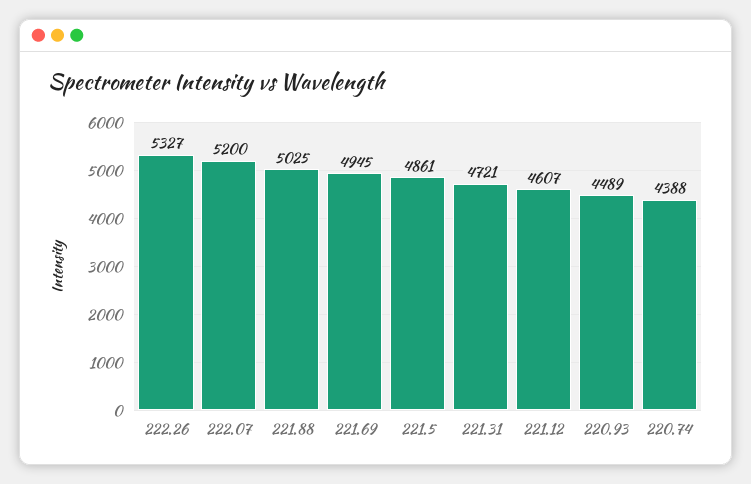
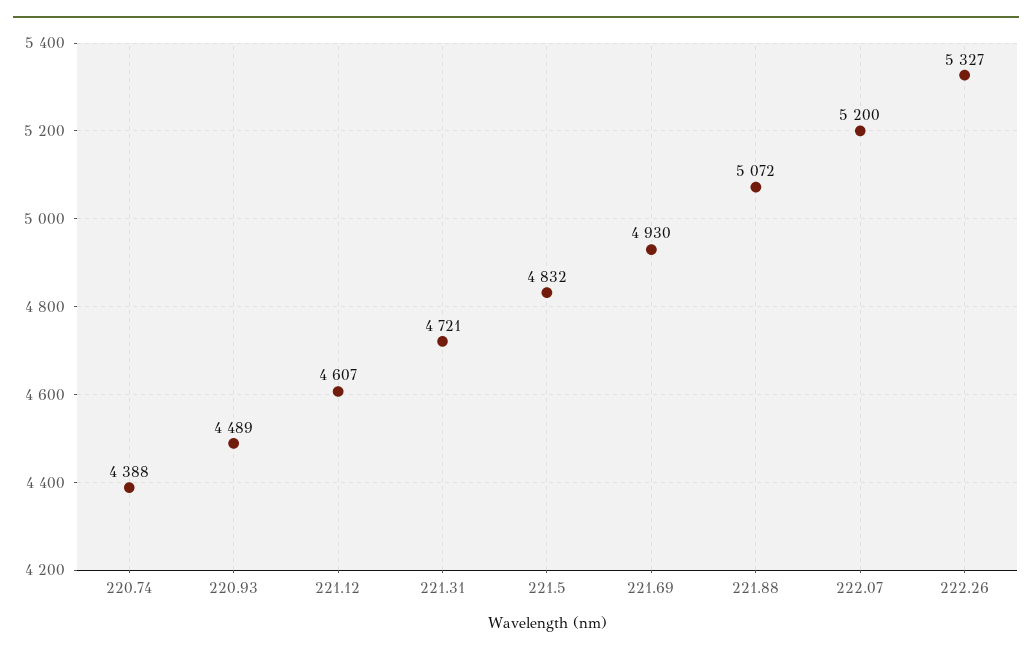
  {
    "222.26": 5327,
    "222.07": 5200,
-   "221.88": 5025,
+   "221.88": 5072,
-   "221.69": 4945,
+   "221.69": 4930,
-   "221.5": 4861,
+   "221.5": 4832,
    "221.31": 4721,
    "221.12": 4607,
    "220.93": 4489,
    "220.74": 4388
  }

